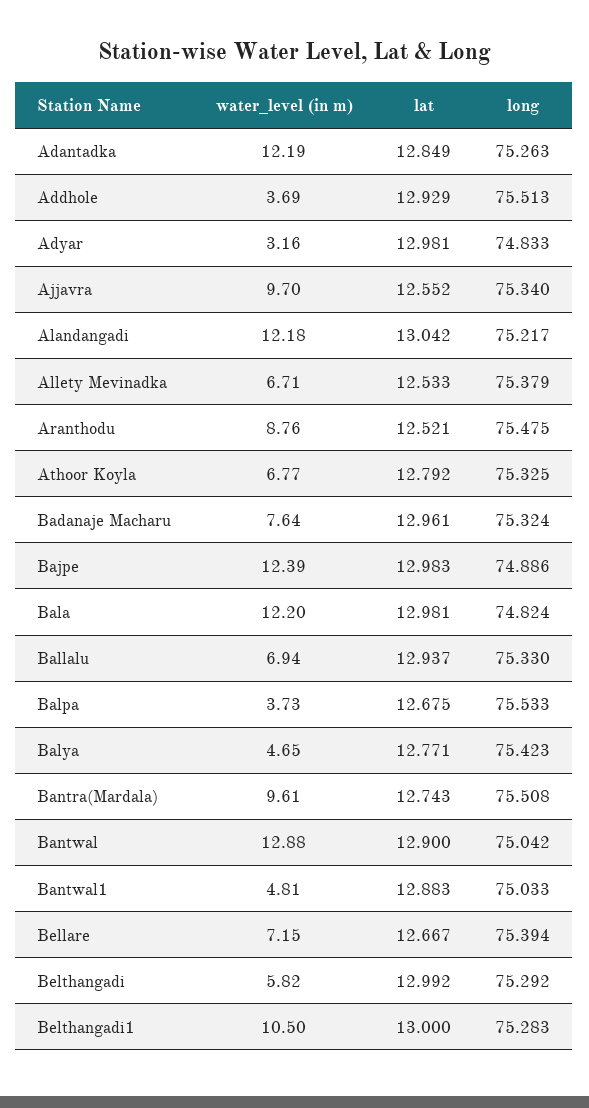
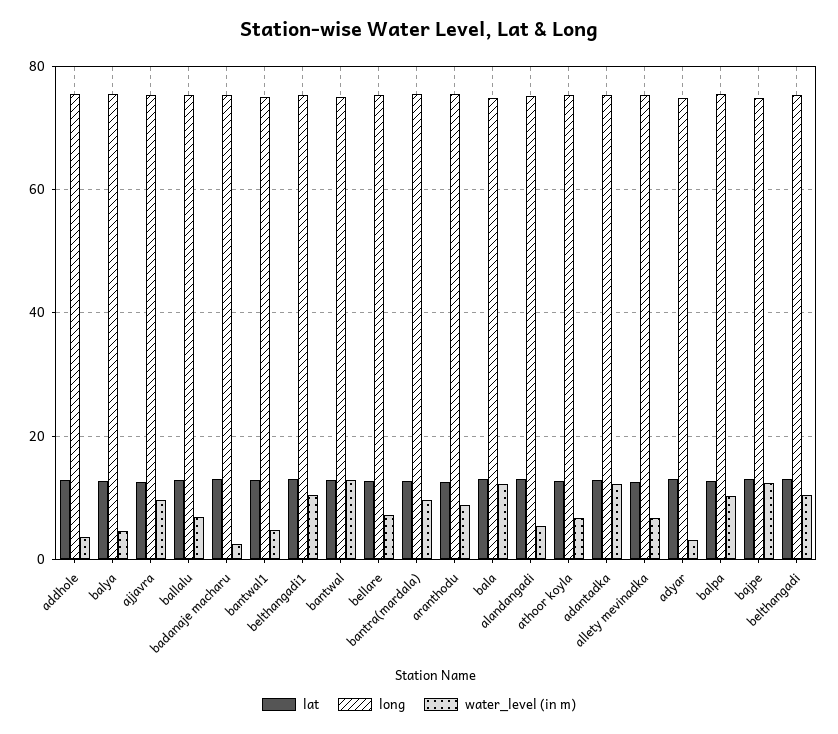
  {
    "water_level (in m)": {
      "Adantadka": 12.19,
      "Addhole": 3.69,
      "Adyar": 3.16,
      "Ajjavra": 9.7,
-     "Alandangadi": 12.18,
+     "Alandangadi": 6,
      "Allety Mevinadka": 6.71,
      "Aranthodu": 8.76,
      "Athoor Koyla": 6.77,
-     "Badanaje Macharu": 7.64,
+     "Badanaje Macharu": 2,
      "Bajpe": 12.39,
      "Bala": 12.2,
      "Ballalu": 6.94,
-     "Balpa": 3.73,
+     "Balpa": 10,
      "Balya": 4.65,
      "Bantra(Mardala)": 9.61,
      "Bantwal": 12.88,
      "Bantwal1": 4.81,
      "Bellare": 7.15,
-     "Belthangadi": 5.82,
+     "Belthangadi": 10,
      "Belthangadi1": 10.5
    },
    "lat": {
      "Adantadka": 12.849,
      "Addhole": 12.929,
      "Adyar": 12.981,
      "Ajjavra": 12.552,
      "Alandangadi": 13.042,
      "Allety Mevinadka": 12.533,
      "Aranthodu": 12.521,
      "Athoor Koyla": 12.792,
      "Badanaje Macharu": 12.961,
      "Bajpe": 12.983,
      "Bala": 12.981,
      "Ballalu": 12.937,
      "Balpa": 12.675,
      "Balya": 12.771,
      "Bantra(Mardala)": 12.743,
      "Bantwal": 12.9,
      "Bantwal1": 12.883,
      "Bellare": 12.667,
      "Belthangadi": 12.992,
      "Belthangadi1": 13
    },
    "long": {
      "Adantadka": 75.263,
      "Addhole": 75.513,
      "Adyar": 74.833,
      "Ajjavra": 75.34,
      "Alandangadi": 75.217,
      "Allety Mevinadka": 75.379,
      "Aranthodu": 75.475,
      "Athoor Koyla": 75.325,
      "Badanaje Macharu": 75.324,
      "Bajpe": 74.886,
      "Bala": 74.824,
      "Ballalu": 75.33,
      "Balpa": 75.533,
      "Balya": 75.423,
      "Bantra(Mardala)": 75.508,
      "Bantwal": 75.042,
      "Bantwal1": 75.033,
      "Bellare": 75.394,
      "Belthangadi": 75.292,
      "Belthangadi1": 75.283
    }
  }

